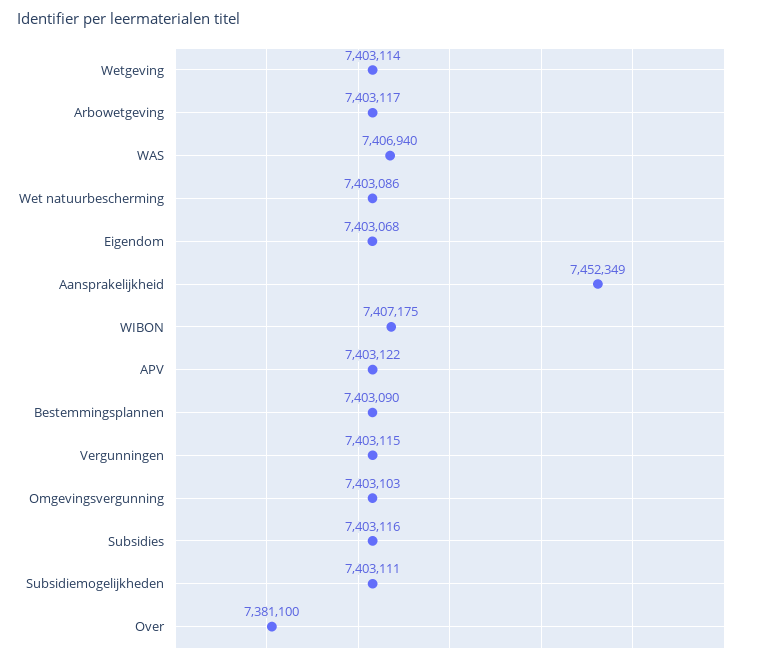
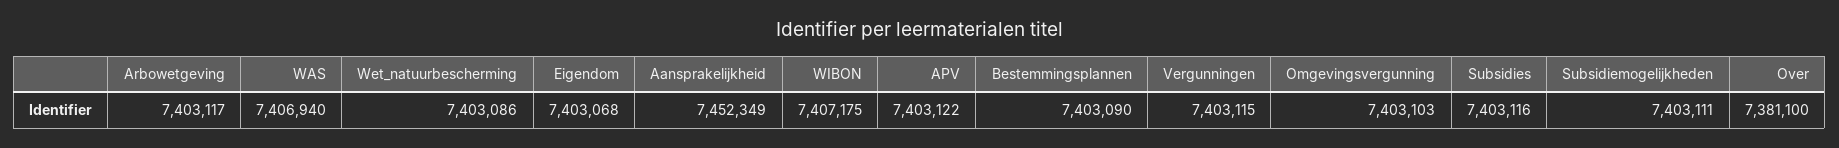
  {
-   "Wetgeving": 7403114,
    "Arbowetgeving": 7403117,
    "WAS": 7406940,
    "Wet natuurbescherming": 7403086,
    "Eigendom": 7403068,
    "Aansprakelijkheid": 7452349,
    "WIBON": 7407175,
    "APV": 7403122,
    "Bestemmingsplannen": 7403090,
    "Vergunningen": 7403115,
    "Omgevingsvergunning": 7403103,
    "Subsidies": 7403116,
    "Subsidiemogelijkheden": 7403111,
    "Over": 7381100
  }

